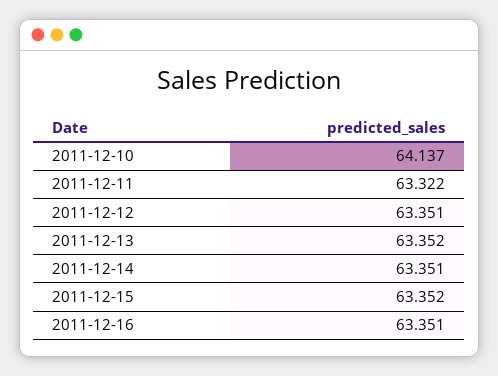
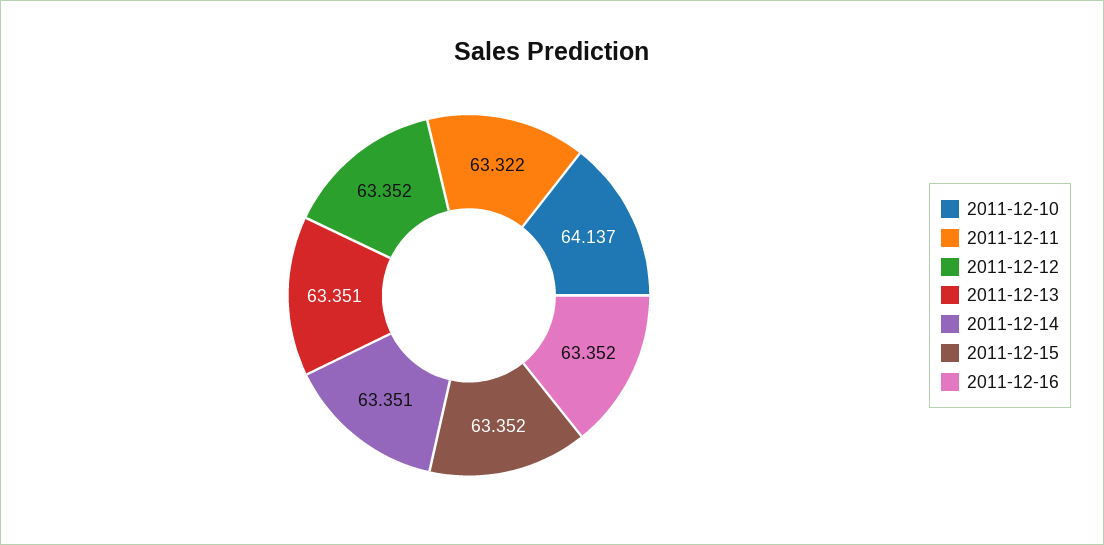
  {
    "2011-12-10": 64.137,
    "2011-12-11": 63.322,
-   "2011-12-12": 63.351,
+   "2011-12-12": 63.352,
-   "2011-12-13": 63.352,
+   "2011-12-13": 63.351,
    "2011-12-14": 63.351,
    "2011-12-15": 63.352,
-   "2011-12-16": 63.351
+   "2011-12-16": 63.352
  }

